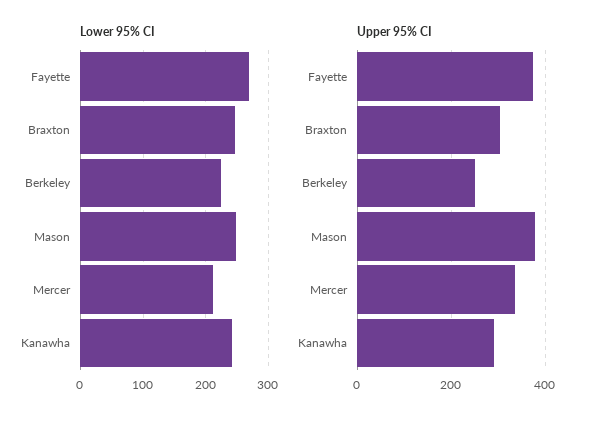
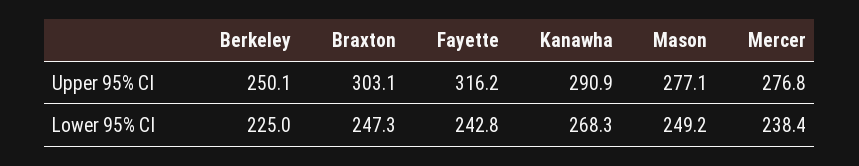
  {
    "Lower 95% CI": {
-     "Fayette": 270,
+     "Fayette": 242.8,
      "Braxton": 247.3,
      "Berkeley": 225,
      "Mason": 249.2,
-     "Mercer": 210,
+     "Mercer": 238.4,
-     "Kanawha": 240
+     "Kanawha": 268.3
    },
    "Upper 95% CI": {
-     "Fayette": 380,
+     "Fayette": 316.2,
      "Braxton": 303.1,
      "Berkeley": 250.1,
-     "Mason": 380,
+     "Mason": 277.1,
-     "Mercer": 340,
+     "Mercer": 276.8,
      "Kanawha": 290.9
    }
  }

